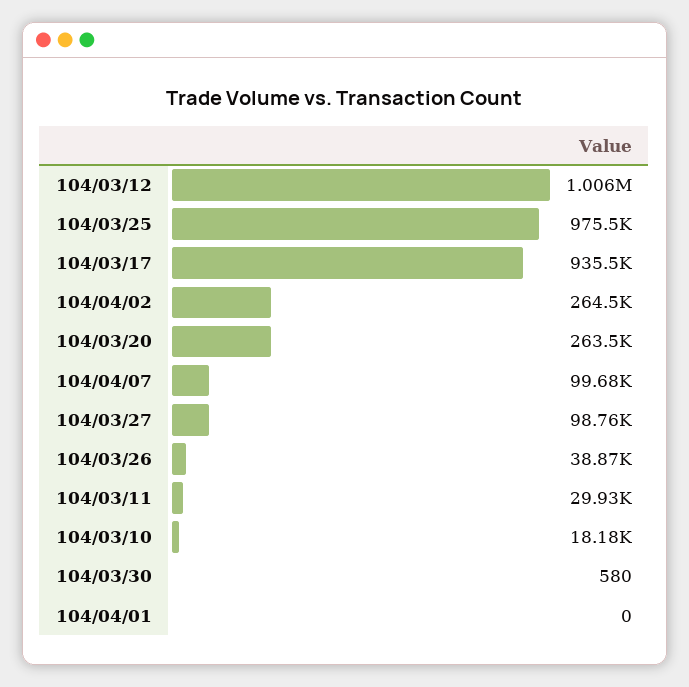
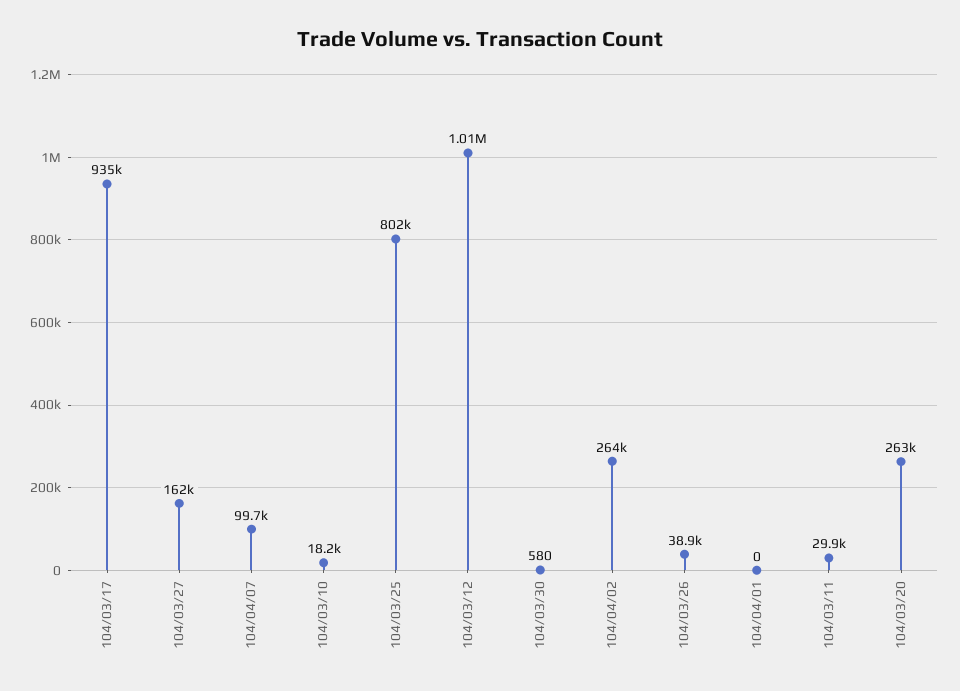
  {
    "104/03/12": 1006000,
-   "104/03/25": 975500,
+   "104/03/25": 802000,
    "104/03/17": 935500,
    "104/04/02": 264500,
    "104/03/20": 263500,
    "104/04/07": 99680,
-   "104/03/27": 98760,
+   "104/03/27": 162000,
    "104/03/26": 38870,
    "104/03/11": 29930,
    "104/03/10": 18180,
    "104/03/30": 580,
    "104/04/01": 0
  }

